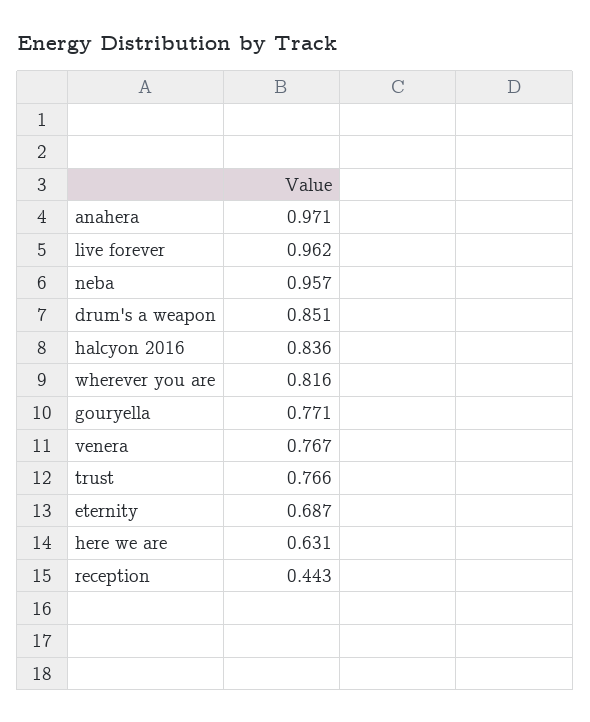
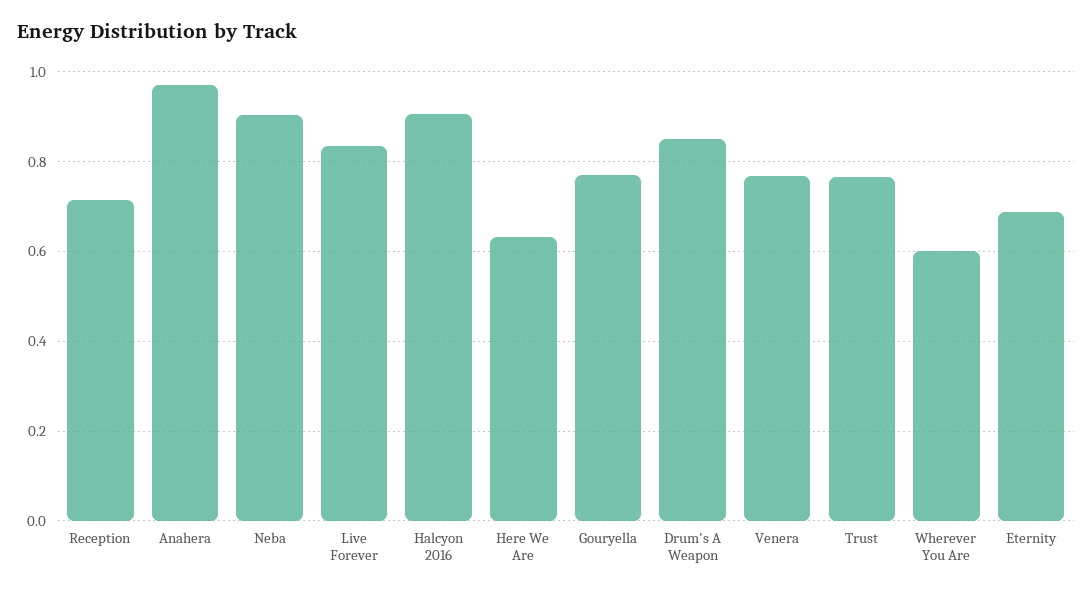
  {
    "anahera": 0.971,
-   "live forever": 0.962,
+   "live forever": 0.84,
-   "neba": 0.957,
+   "neba": 0.9,
    "drum's a weapon": 0.851,
-   "halcyon 2016": 0.836,
+   "halcyon 2016": 0.9,
-   "wherever you are": 0.816,
+   "wherever you are": 0.6,
    "gouryella": 0.771,
    "venera": 0.767,
    "trust": 0.766,
    "eternity": 0.687,
    "here we are": 0.631,
-   "reception": 0.443
+   "reception": 0.72
  }

